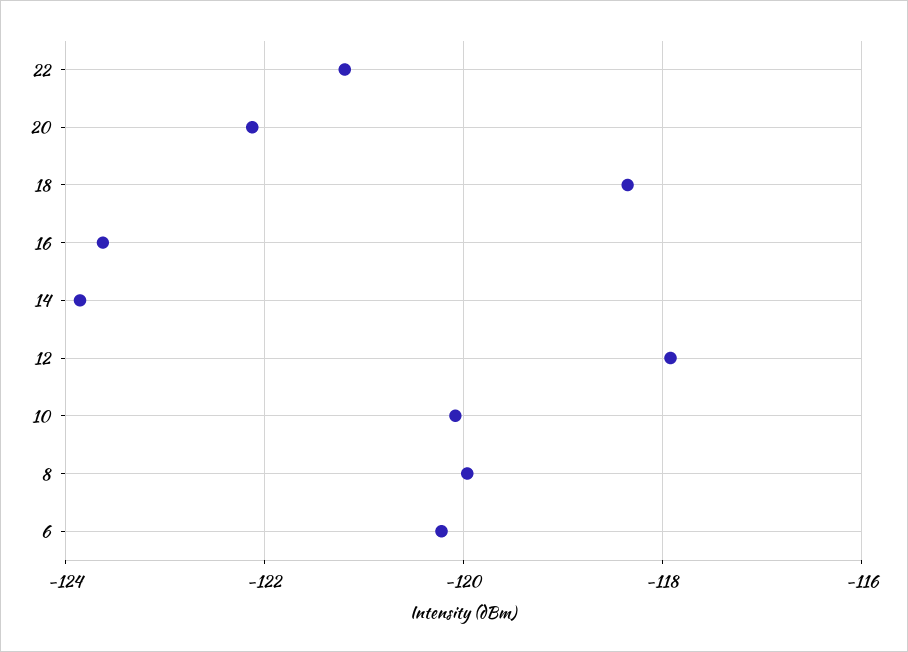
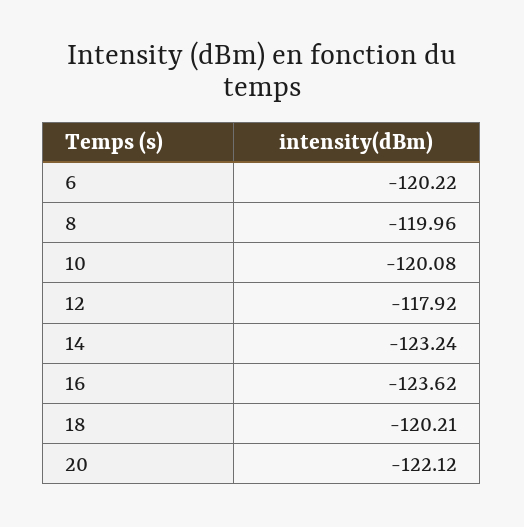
  {
-   "22": -121.2,
    "20": -122.12,
-   "18": -118.4,
+   "18": -120.21,
    "16": -123.62,
-   "14": -123.8,
+   "14": -123.24,
    "12": -117.92,
    "10": -120.08,
    "8": -119.96,
    "6": -120.22
  }

